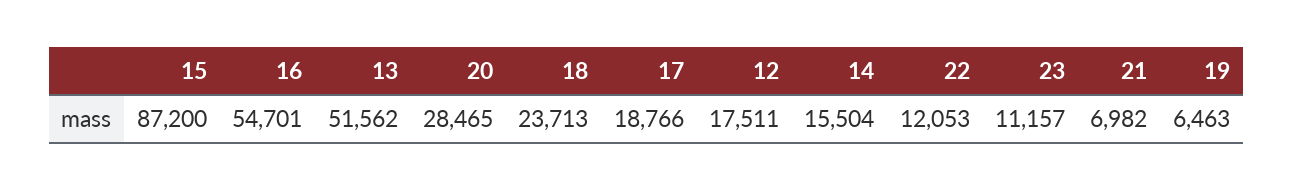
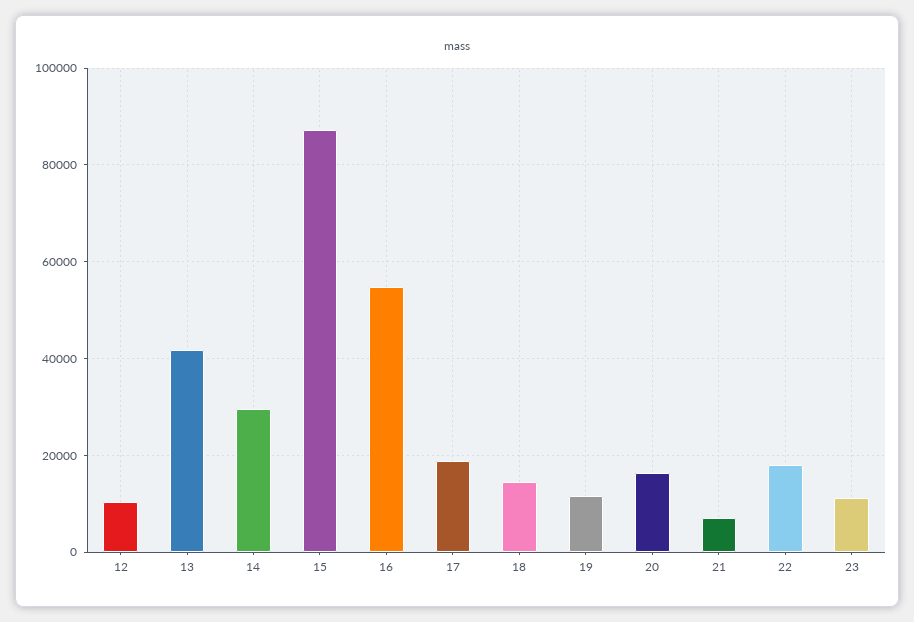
  {
    "15": 87200,
    "16": 54701,
-   "13": 51562,
+   "13": 42000,
-   "20": 28465,
+   "20": 16000,
-   "18": 23713,
+   "18": 14000,
    "17": 18766,
-   "12": 17511,
+   "12": 10000,
-   "14": 15504,
+   "14": 30000,
-   "22": 12053,
+   "22": 18000,
    "23": 11157,
    "21": 6982,
-   "19": 6463
+   "19": 12000
  }

